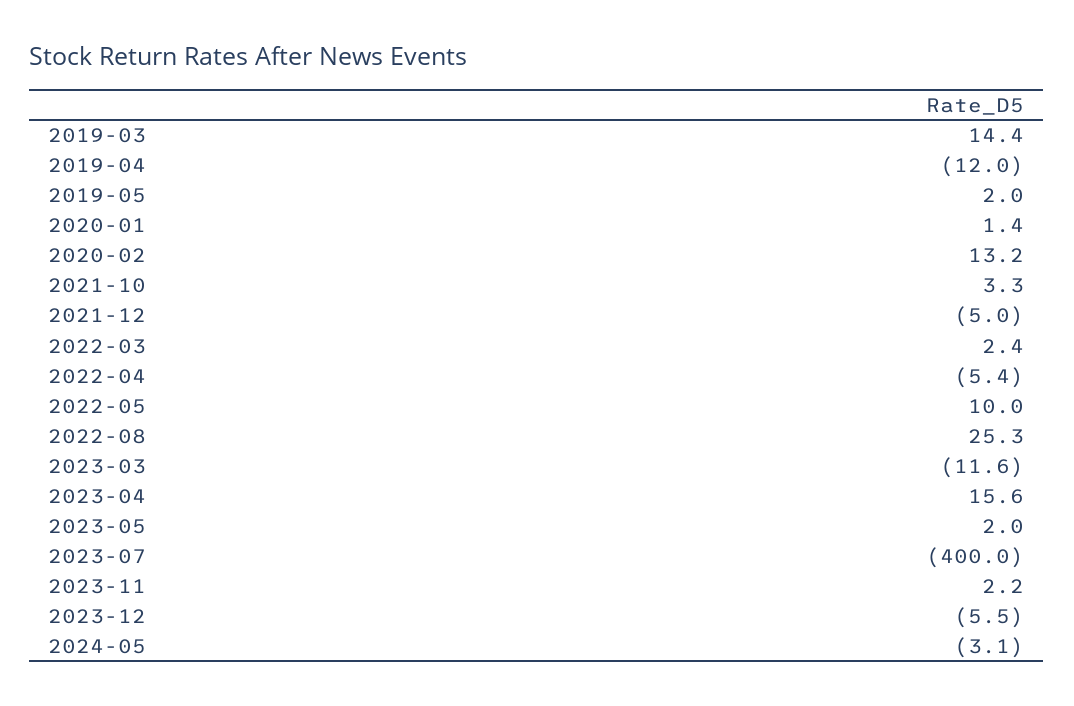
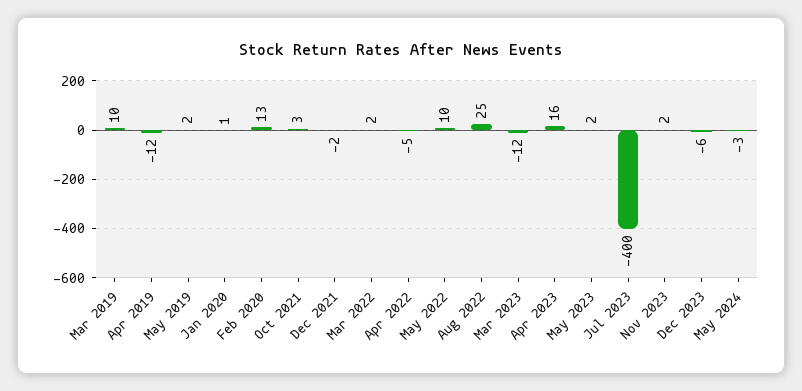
  {
-   "2019-03": 14.4,
+   "2019-03": 10,
    "2019-04": -12,
    "2019-05": 2,
    "2020-01": 1.4,
    "2020-02": 13.2,
    "2021-10": 3.3,
-   "2021-12": -5,
+   "2021-12": -2,
    "2022-03": 2.4,
    "2022-04": -5.4,
    "2022-05": 10,
    "2022-08": 25.3,
    "2023-03": -11.6,
    "2023-04": 15.6,
    "2023-05": 2,
    "2023-07": -400,
    "2023-11": 2.2,
    "2023-12": -5.5,
    "2024-05": -3.1
  }

